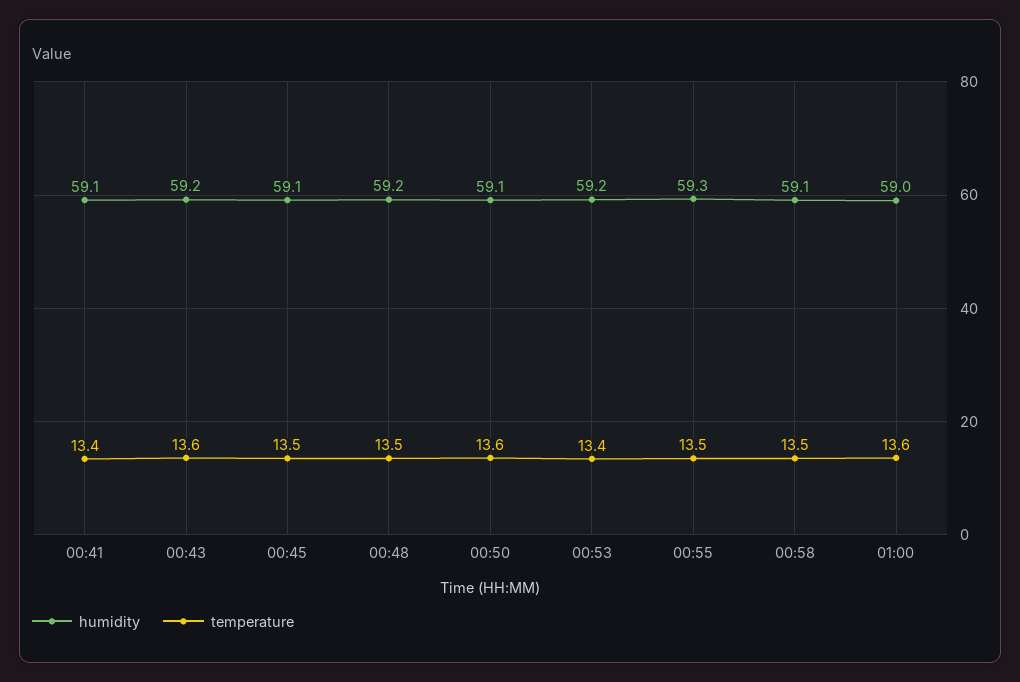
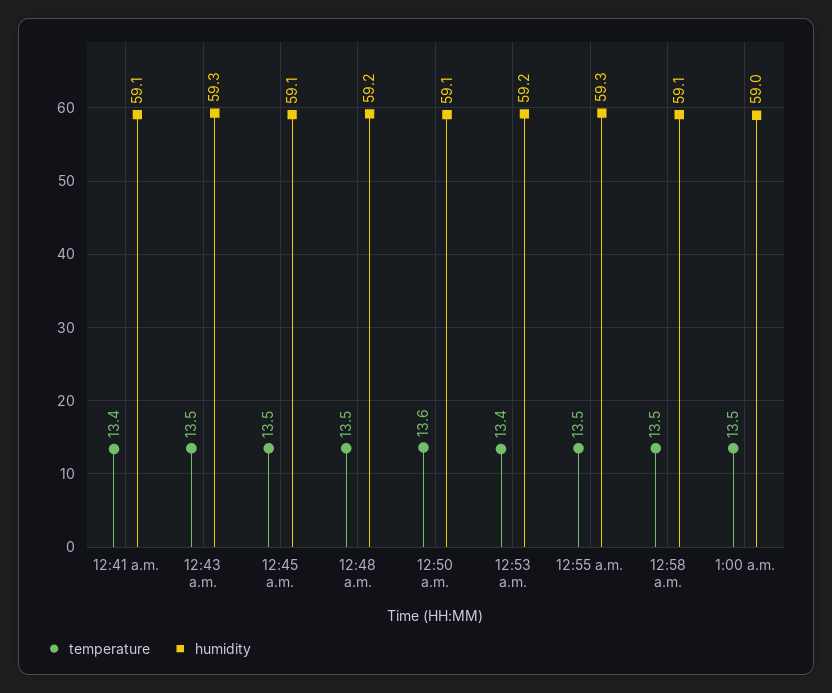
  {
    "humidity": {
      "00:41": 59.1,
-     "00:43": 59.2,
+     "00:43": 59.3,
      "00:45": 59.1,
      "00:48": 59.2,
      "00:50": 59.1,
      "00:53": 59.2,
      "00:55": 59.3,
      "00:58": 59.1,
      "01:00": 59
    },
    "temperature": {
      "00:41": 13.4,
-     "00:43": 13.6,
+     "00:43": 13.5,
      "00:45": 13.5,
      "00:48": 13.5,
      "00:50": 13.6,
      "00:53": 13.4,
      "00:55": 13.5,
      "00:58": 13.5,
-     "01:00": 13.6
+     "01:00": 13.5
    }
  }

